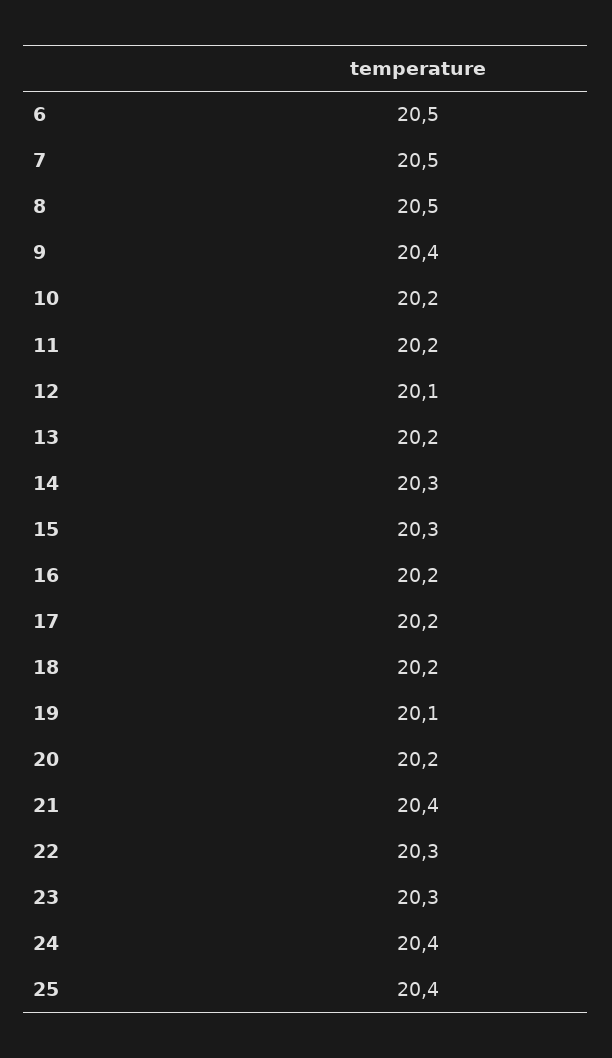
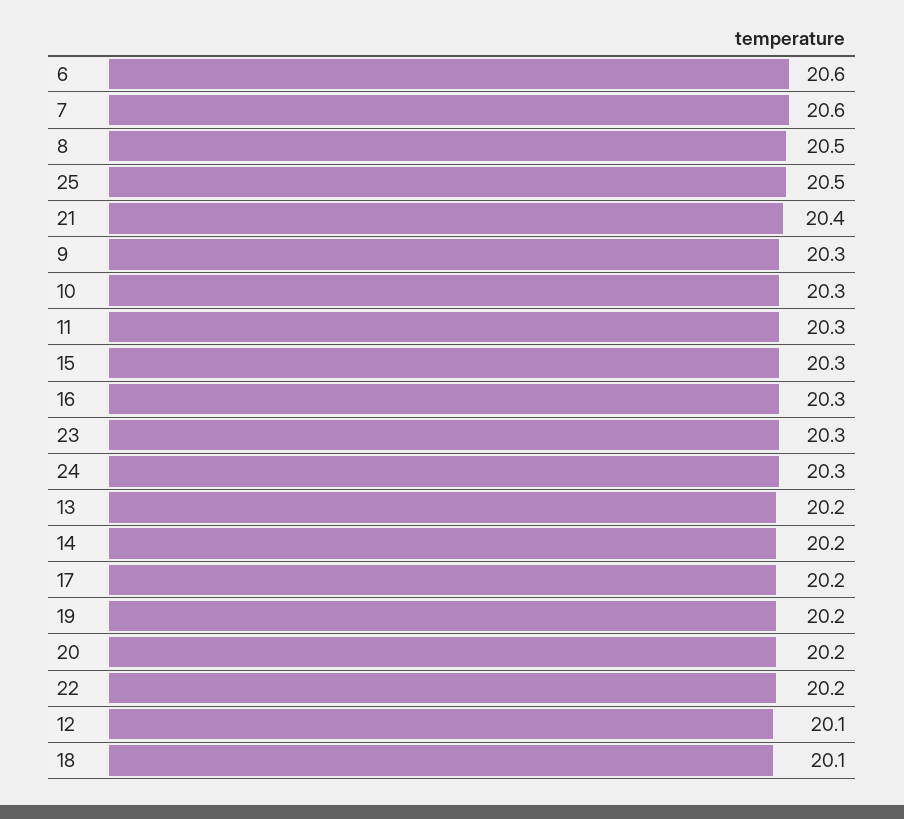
  {
-   "6": 20.5,
+   "6": 20.6,
-   "7": 20.5,
+   "7": 20.6,
    "8": 20.5,
-   "9": 20.4,
+   "9": 20.3,
-   "10": 20.2,
+   "10": 20.3,
-   "11": 20.2,
+   "11": 20.3,
    "12": 20.1,
    "13": 20.2,
-   "14": 20.3,
+   "14": 20.2,
    "15": 20.3,
-   "16": 20.2,
+   "16": 20.3,
    "17": 20.2,
-   "18": 20.2,
+   "18": 20.1,
-   "19": 20.1,
+   "19": 20.2,
    "20": 20.2,
    "21": 20.4,
-   "22": 20.3,
+   "22": 20.2,
    "23": 20.3,
-   "24": 20.4,
+   "24": 20.3,
-   "25": 20.4
+   "25": 20.5
  }

